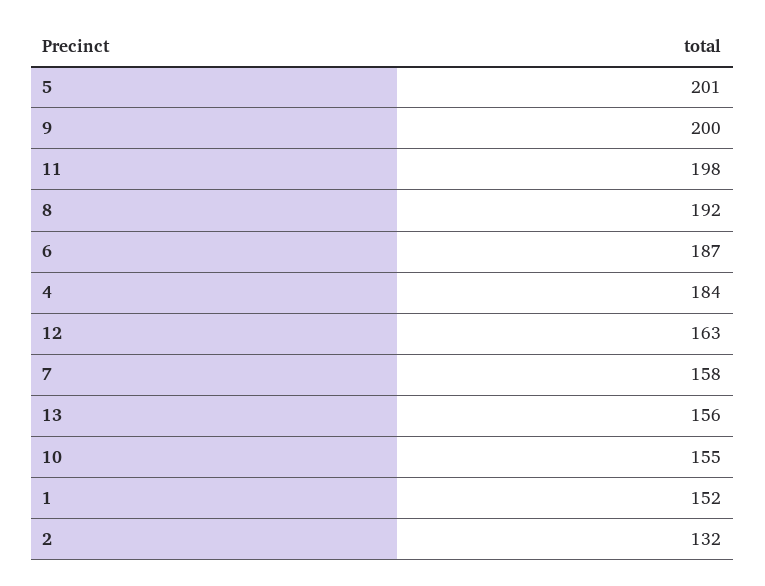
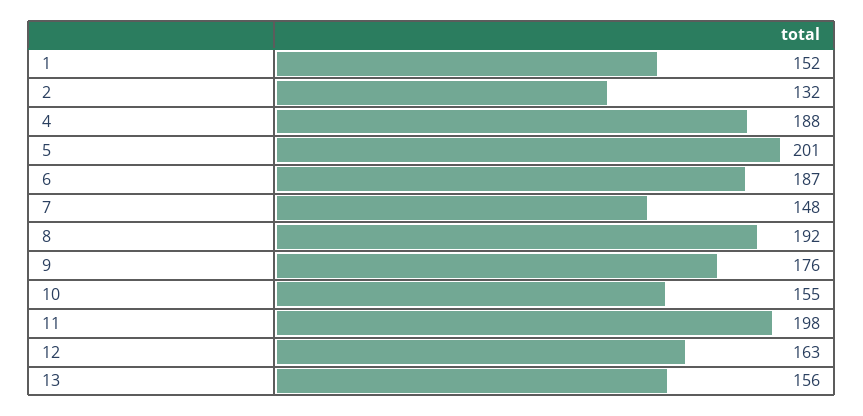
  {
    "5": 201,
-   "9": 200,
+   "9": 176,
    "11": 198,
    "8": 192,
    "6": 187,
-   "4": 184,
+   "4": 188,
    "12": 163,
-   "7": 158,
+   "7": 148,
    "13": 156,
    "10": 155,
    "1": 152,
    "2": 132
  }

